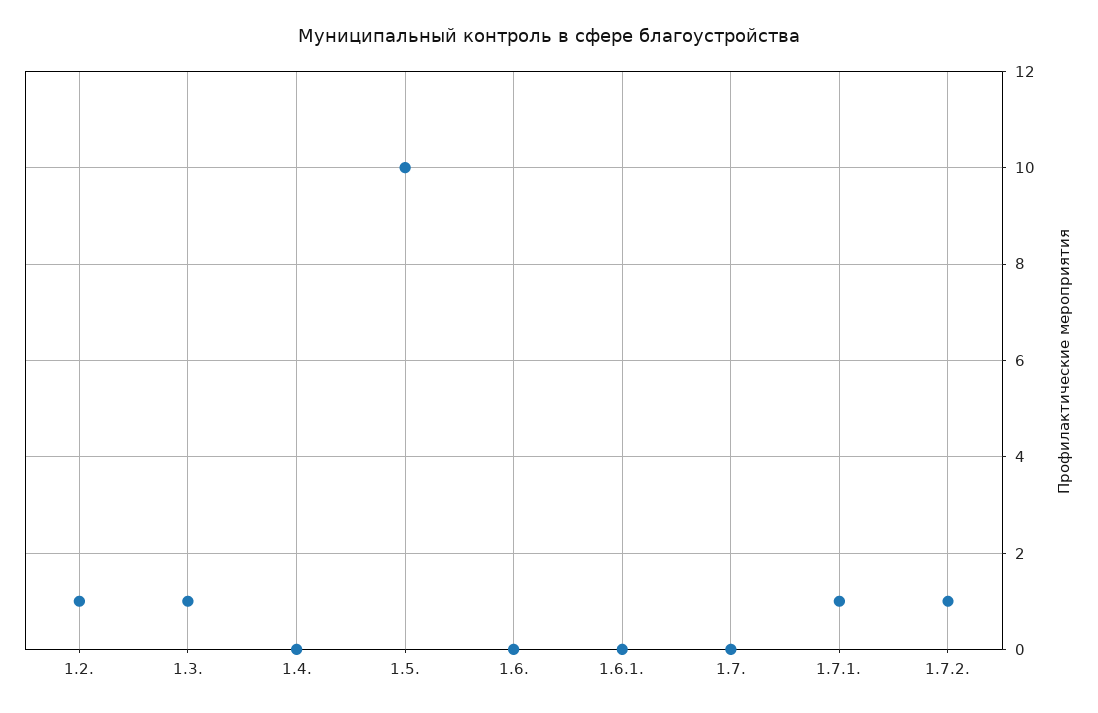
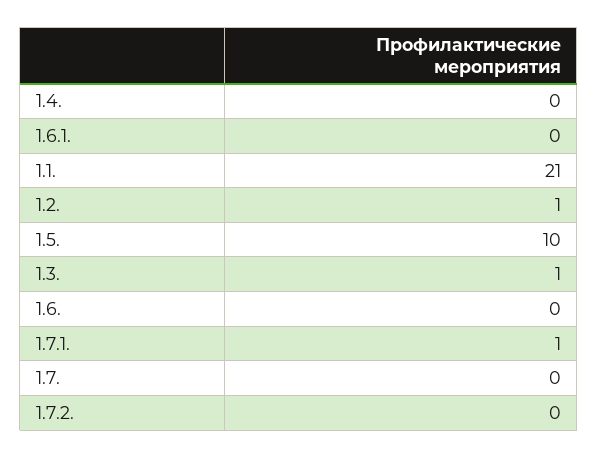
  {
    "1.2.": 1,
    "1.3.": 1,
    "1.4.": 0,
    "1.5.": 10,
    "1.6.": 0,
    "1.6.1.": 0,
    "1.7.": 0,
    "1.7.1.": 1,
-   "1.7.2.": 1
+   "1.7.2.": 0,
+   "1.1.": 21
  }

